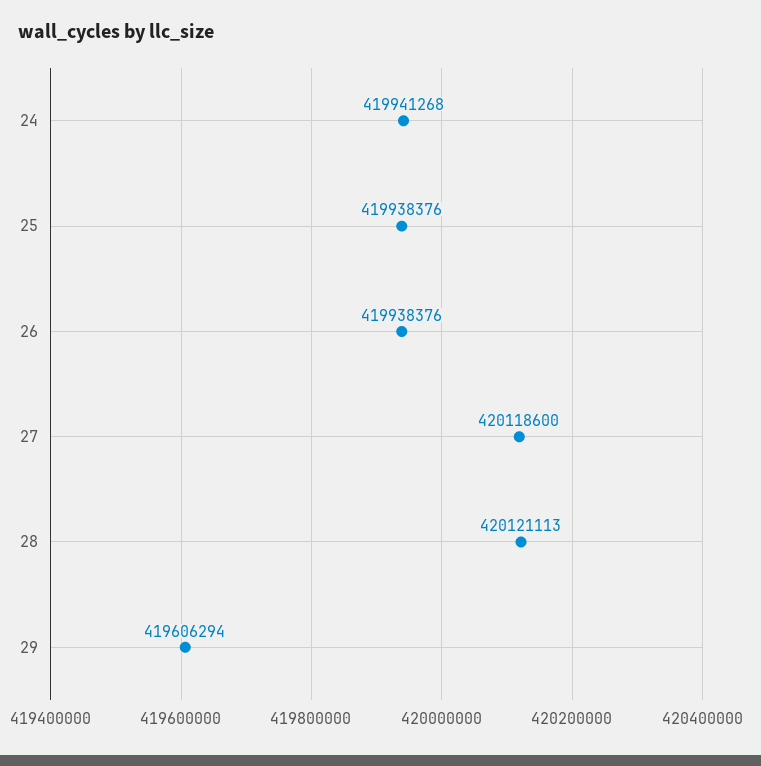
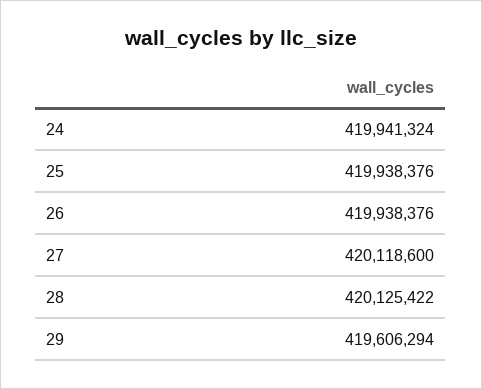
  {
-   "24": 419941268,
+   "24": 419941324,
    "25": 419938376,
    "26": 419938376,
    "27": 420118600,
-   "28": 420121113,
+   "28": 420125422,
    "29": 419606294
  }

